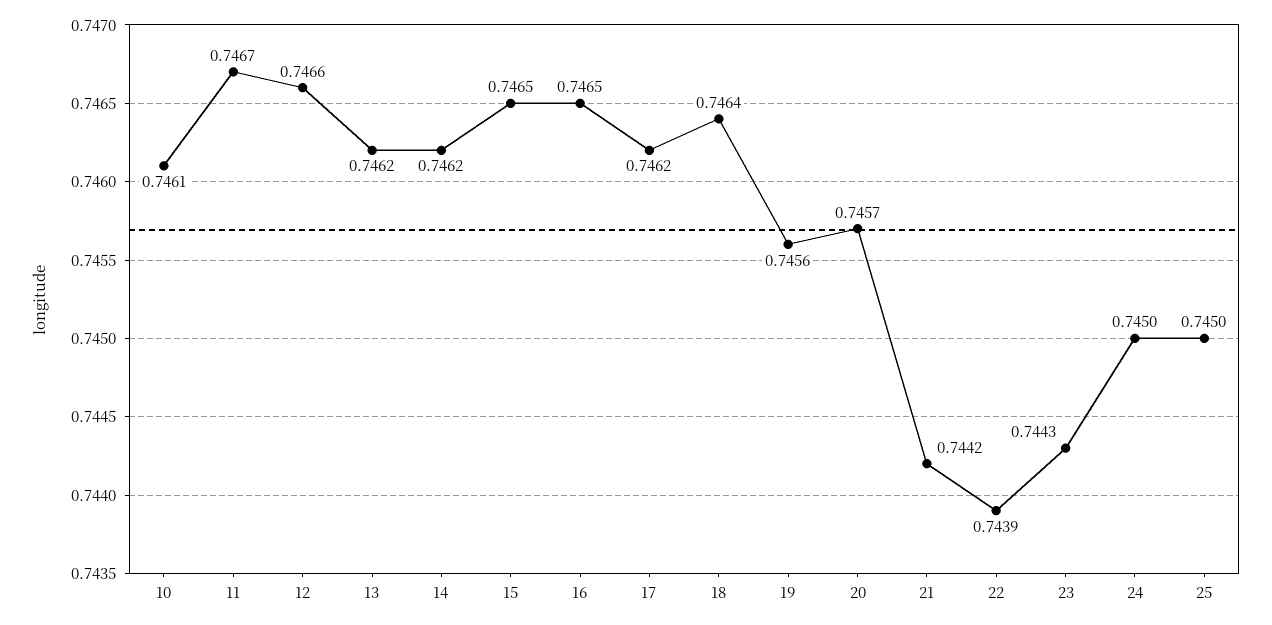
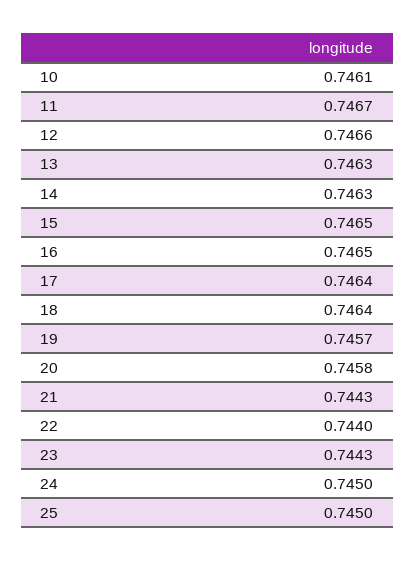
  {
    "10": 0.7461,
    "11": 0.7467,
    "12": 0.7466,
-   "13": 0.7462,
+   "13": 0.7463,
-   "14": 0.7462,
+   "14": 0.7463,
    "15": 0.7465,
    "16": 0.7465,
-   "17": 0.7462,
+   "17": 0.7464,
    "18": 0.7464,
-   "19": 0.7456,
+   "19": 0.7457,
-   "20": 0.7457,
+   "20": 0.7458,
-   "21": 0.7442,
+   "21": 0.7443,
-   "22": 0.7439,
+   "22": 0.744,
    "23": 0.7443,
    "24": 0.745,
    "25": 0.745
  }

